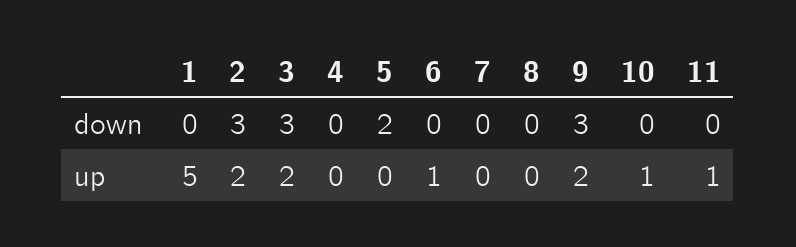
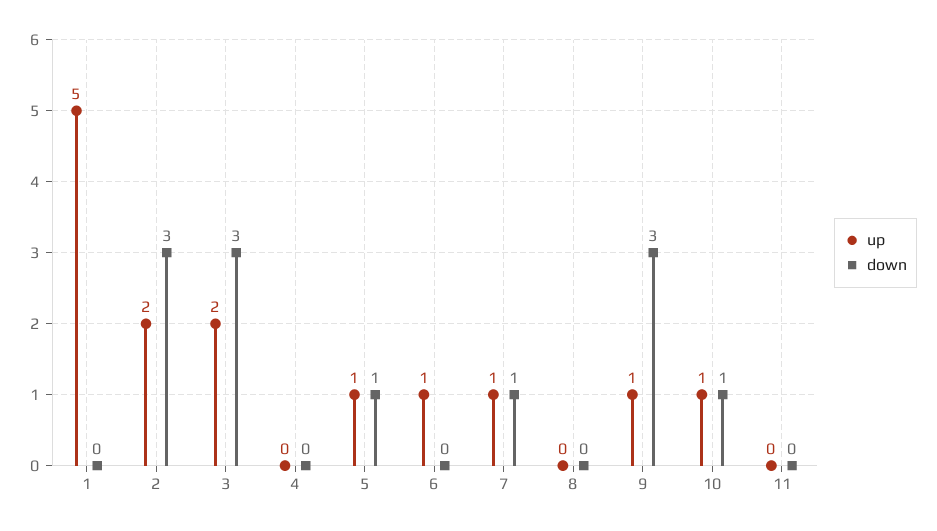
  {
    "down": {
      "1": 0,
      "2": 3,
      "3": 3,
      "4": 0,
-     "5": 2,
+     "5": 1,
      "6": 0,
-     "7": 0,
+     "7": 1,
      "8": 0,
      "9": 3,
-     "10": 0,
+     "10": 1,
      "11": 0
    },
    "up": {
      "1": 5,
      "2": 2,
      "3": 2,
      "4": 0,
-     "5": 0,
+     "5": 1,
      "6": 1,
-     "7": 0,
+     "7": 1,
      "8": 0,
-     "9": 2,
+     "9": 1,
      "10": 1,
-     "11": 1
+     "11": 0
    }
  }

